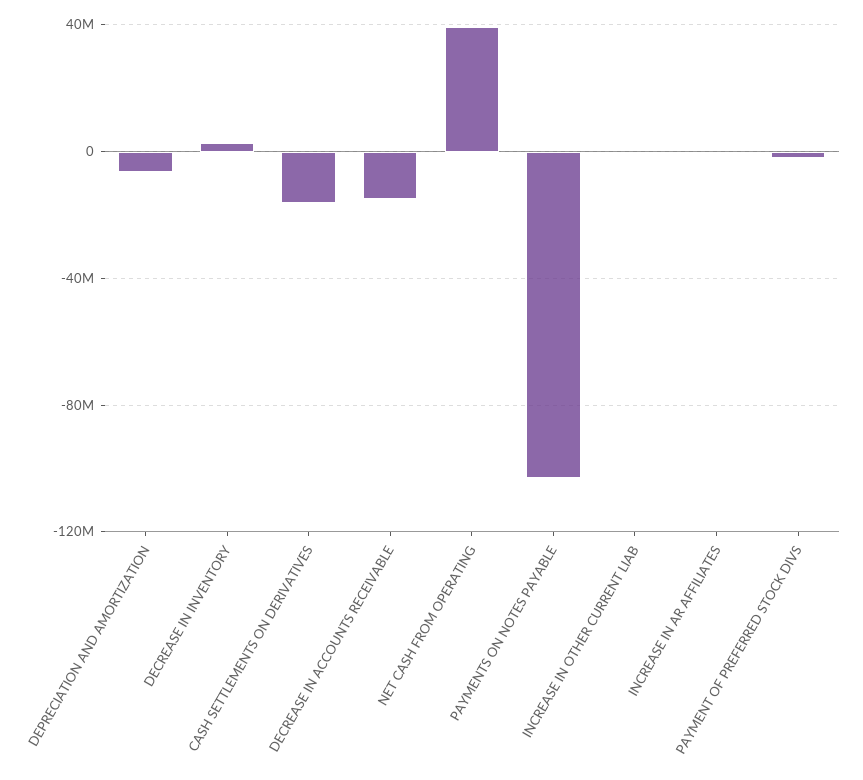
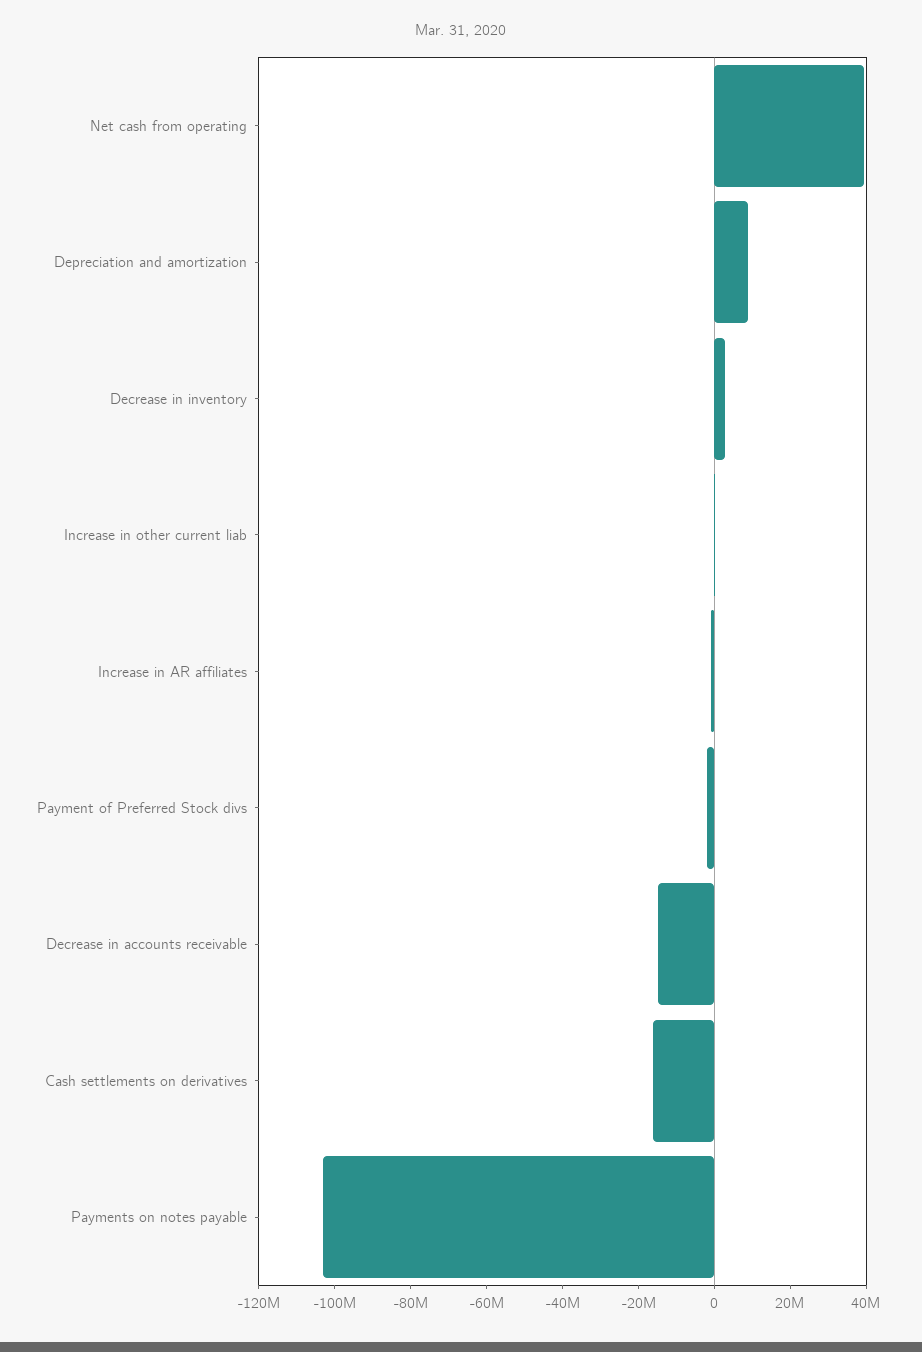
  {
-   "DEPRECIATION AND AMORTIZATION": -5000000,
+   "DEPRECIATION AND AMORTIZATION": 10000000,
    "DECREASE IN INVENTORY": 5000000,
    "CASH SETTLEMENTS ON DERIVATIVES": -15000000,
    "DECREASE IN ACCOUNTS RECEIVABLE": -15000000,
    "NET CASH FROM OPERATING": 40000000,
    "PAYMENTS ON NOTES PAYABLE": -105000000,
    "INCREASE IN OTHER CURRENT LIAB": 0,
    "INCREASE IN AR AFFILIATES": 0,
    "PAYMENT OF PREFERRED STOCK DIVS": 0
  }

